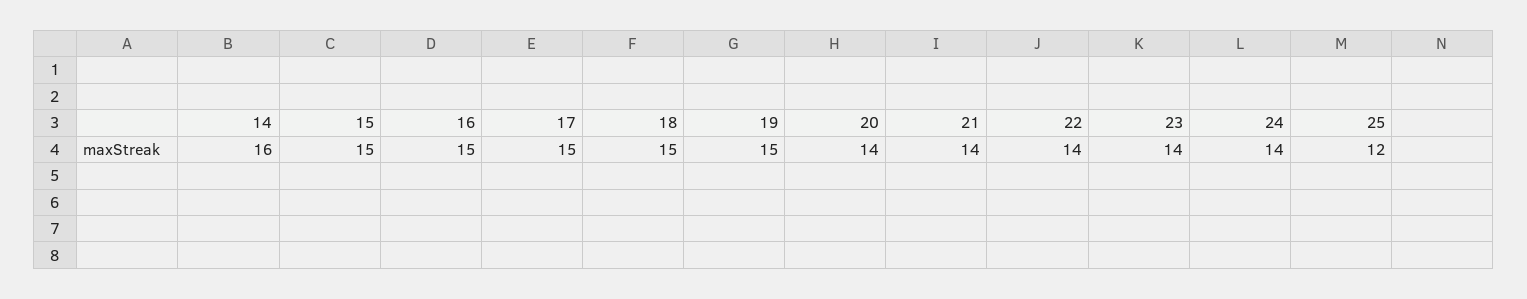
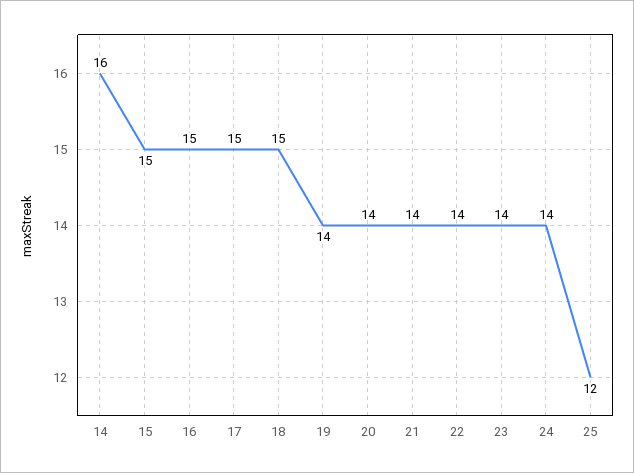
  {
    "14": 16,
    "15": 15,
    "16": 15,
    "17": 15,
    "18": 15,
-   "19": 15,
+   "19": 14,
    "20": 14,
    "21": 14,
    "22": 14,
    "23": 14,
    "24": 14,
    "25": 12
  }

